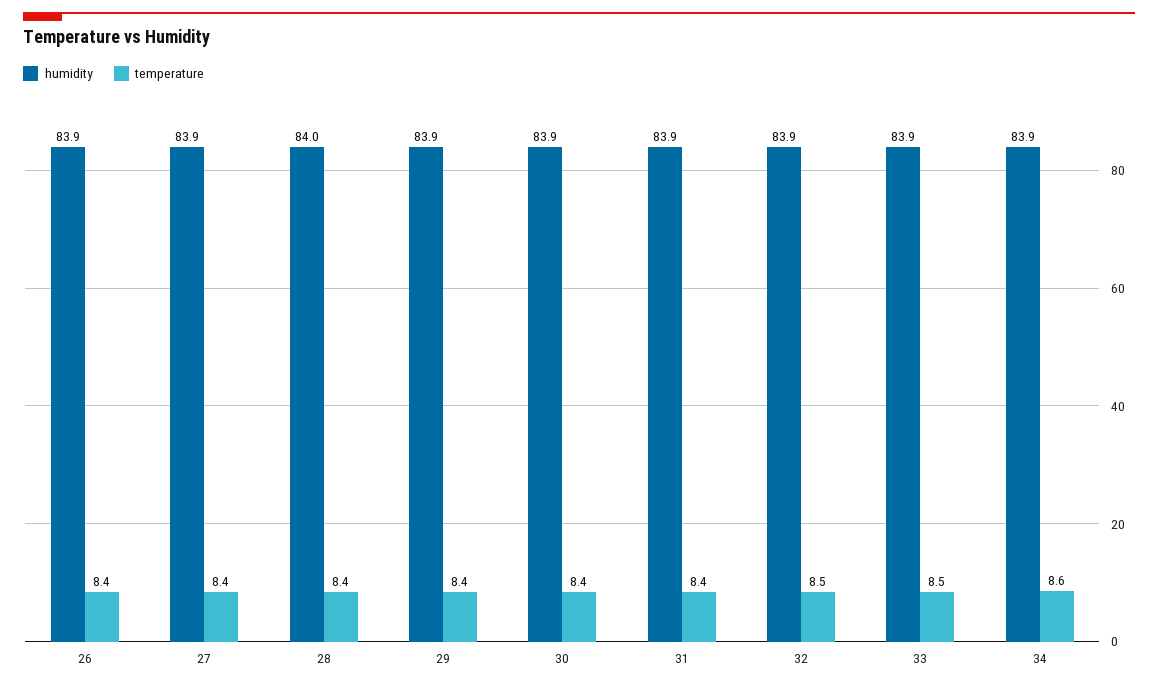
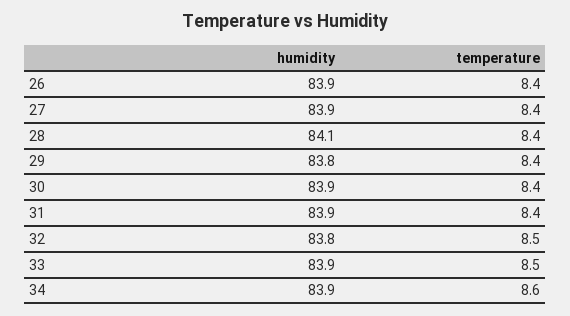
  {
    "humidity": {
      "26": 83.9,
      "27": 83.9,
-     "28": 84,
+     "28": 84.1,
-     "29": 83.9,
+     "29": 83.8,
      "30": 83.9,
      "31": 83.9,
-     "32": 83.9,
+     "32": 83.8,
      "33": 83.9,
      "34": 83.9
    },
    "temperature": {
      "26": 8.4,
      "27": 8.4,
      "28": 8.4,
      "29": 8.4,
      "30": 8.4,
      "31": 8.4,
      "32": 8.5,
      "33": 8.5,
      "34": 8.6
    }
  }

